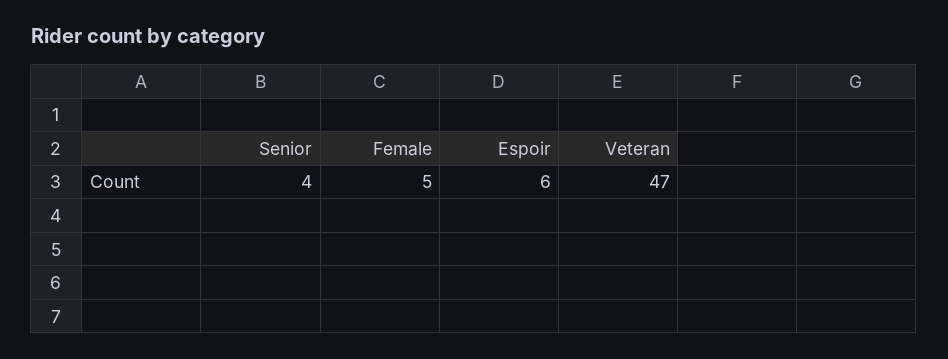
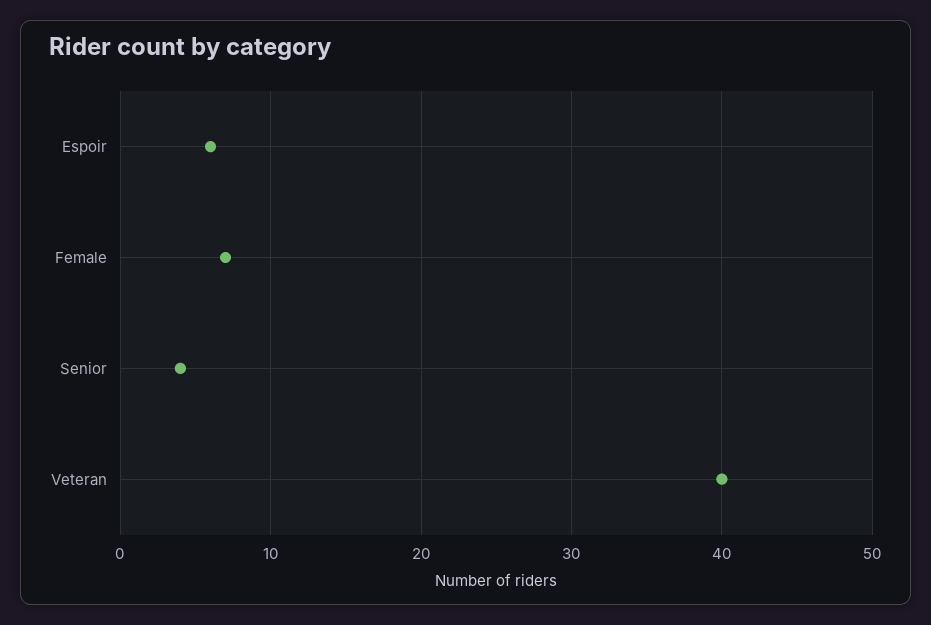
  {
    "Senior": 4,
-   "Female": 5,
+   "Female": 7,
    "Espoir": 6,
-   "Veteran": 47
+   "Veteran": 40
  }

